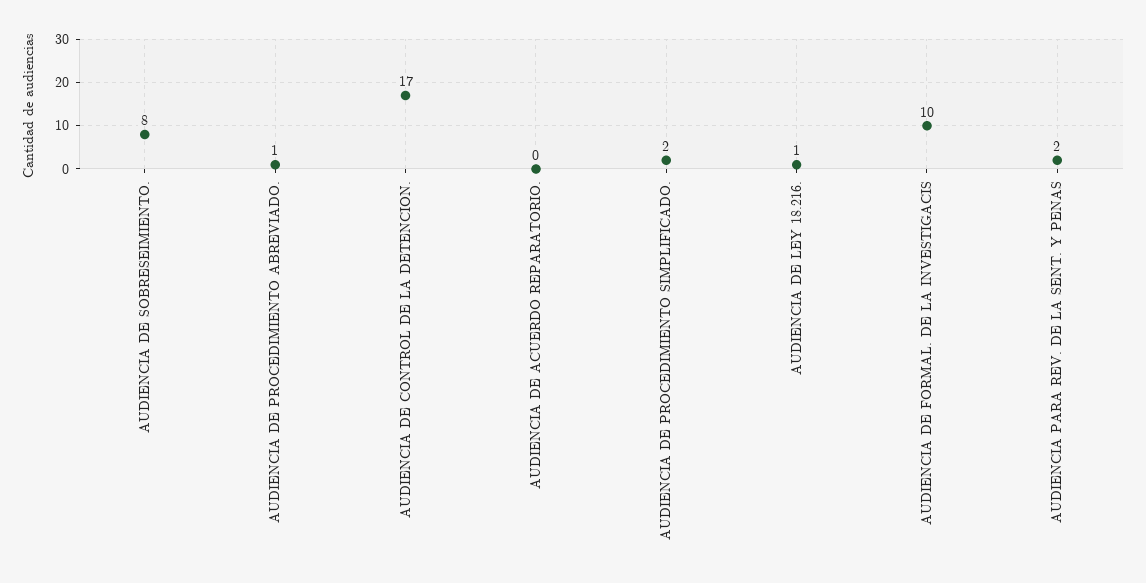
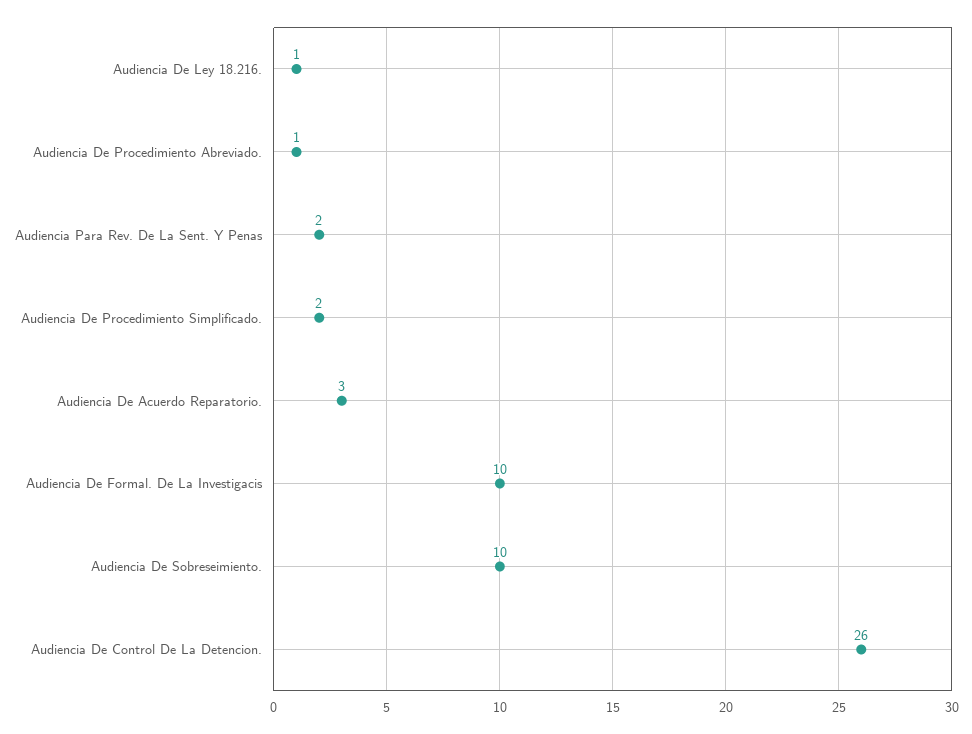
  {
-   "AUDIENCIA DE SOBRESEIMIENTO.": 8,
+   "AUDIENCIA DE SOBRESEIMIENTO.": 10,
    "AUDIENCIA DE PROCEDIMIENTO ABREVIADO.": 1,
-   "AUDIENCIA DE CONTROL DE LA DETENCION.": 17,
+   "AUDIENCIA DE CONTROL DE LA DETENCION.": 26,
-   "AUDIENCIA DE ACUERDO REPARATORIO.": 0,
+   "AUDIENCIA DE ACUERDO REPARATORIO.": 3,
    "AUDIENCIA DE PROCEDIMIENTO SIMPLIFICADO.": 2,
    "AUDIENCIA DE LEY 18.216.": 1,
    "AUDIENCIA DE FORMAL. DE LA INVESTIGACIS": 10,
    "AUDIENCIA PARA REV. DE LA SENT. Y PENAS": 2
  }

